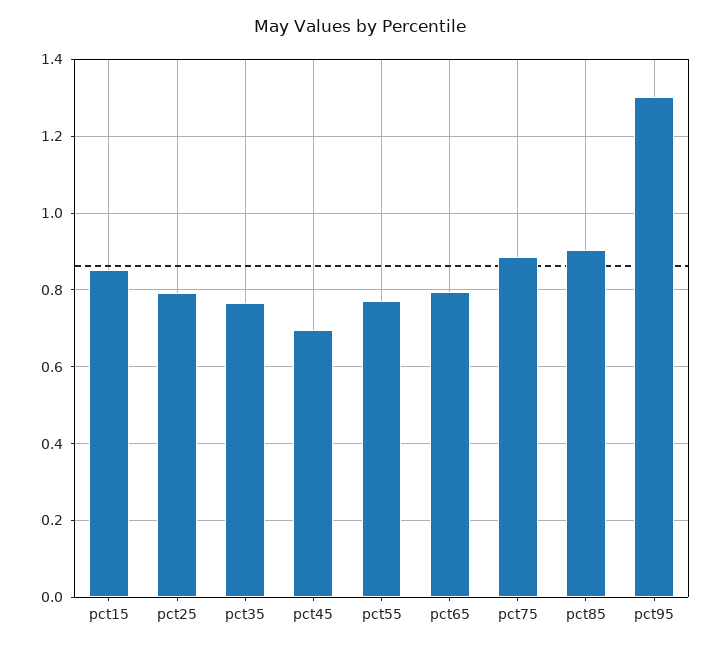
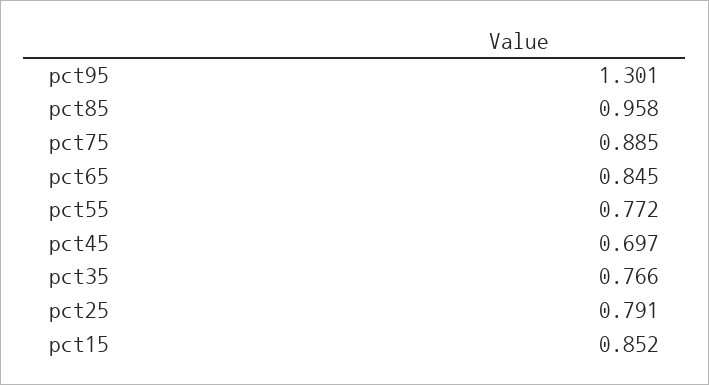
  {
    "pct15": 0.852,
    "pct25": 0.791,
    "pct35": 0.766,
    "pct45": 0.697,
    "pct55": 0.772,
-   "pct65": 0.8,
+   "pct65": 0.845,
    "pct75": 0.885,
-   "pct85": 0.9,
+   "pct85": 0.958,
    "pct95": 1.301
  }

